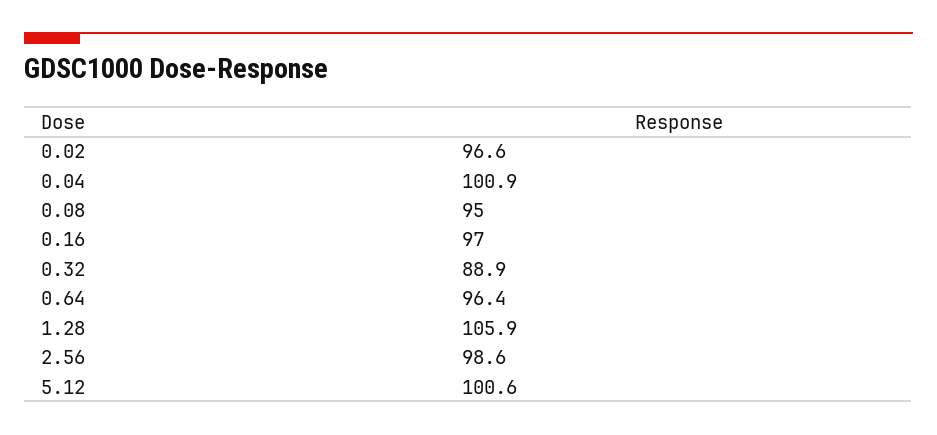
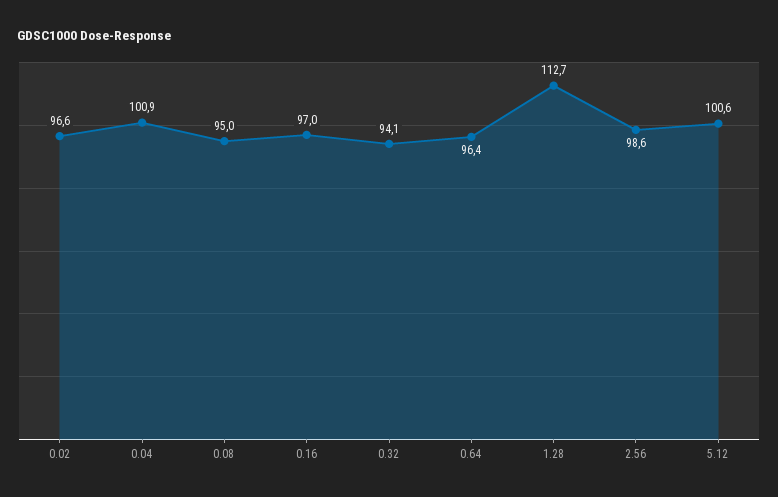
  {
    "0.02": 96.6,
    "0.04": 100.9,
    "0.08": 95,
    "0.16": 97,
-   "0.32": 88.9,
+   "0.32": 94.1,
    "0.64": 96.4,
-   "1.28": 105.9,
+   "1.28": 112.7,
    "2.56": 98.6,
    "5.12": 100.6
  }

